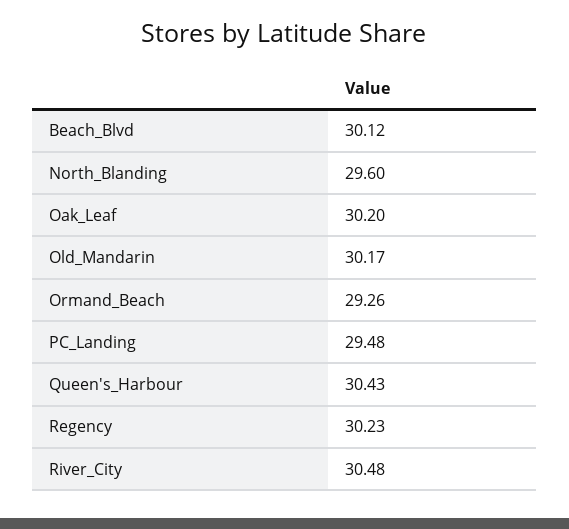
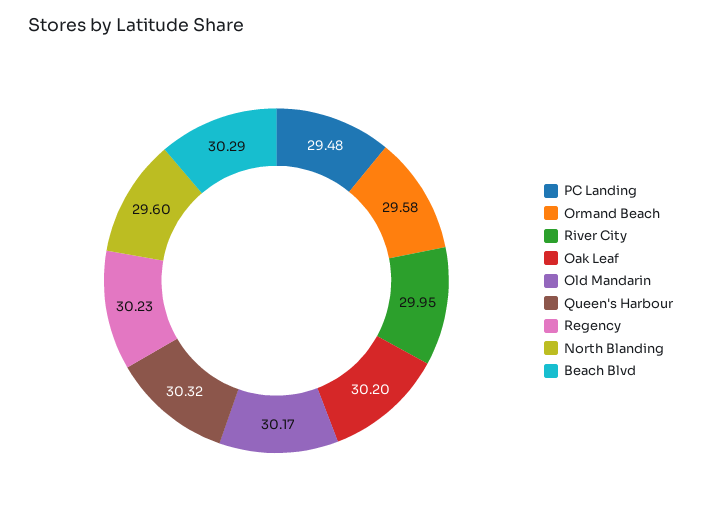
  {
-   "Beach_Blvd": 30.12,
+   "Beach_Blvd": 30.29,
    "North_Blanding": 29.6,
    "Oak_Leaf": 30.2,
    "Old_Mandarin": 30.17,
-   "Ormand_Beach": 29.26,
+   "Ormand_Beach": 29.58,
    "PC_Landing": 29.48,
-   "Queen's_Harbour": 30.43,
+   "Queen's_Harbour": 30.32,
    "Regency": 30.23,
-   "River_City": 30.48
+   "River_City": 29.95
  }

